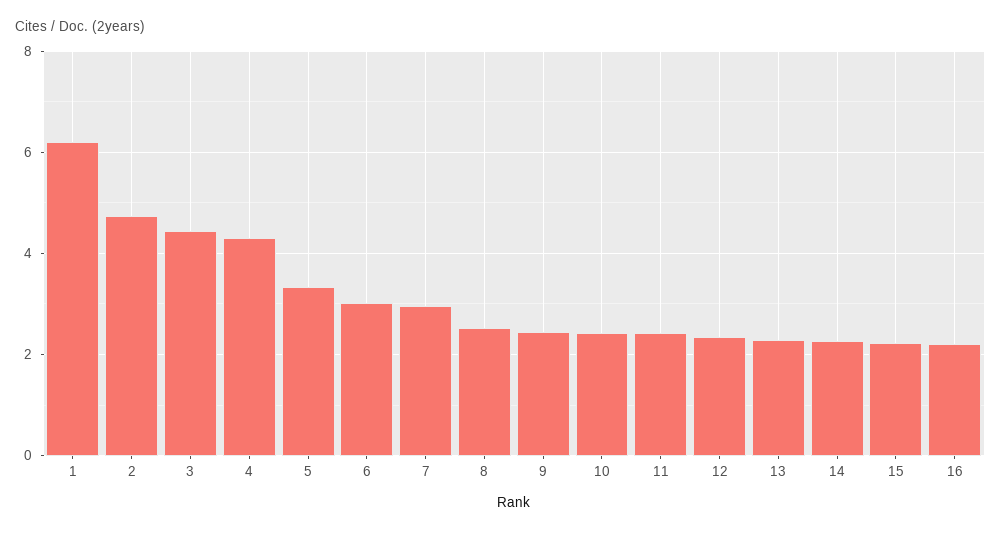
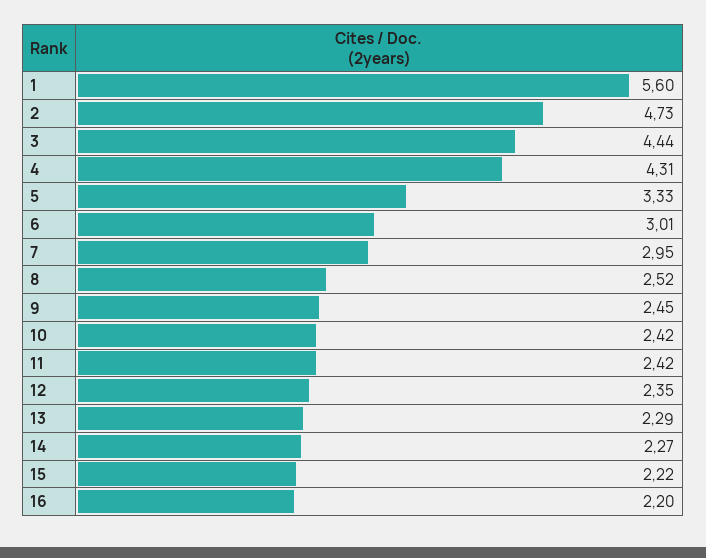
  {
-   "1": 6.2,
+   "1": 5.6,
    "2": 4.73,
    "3": 4.44,
    "4": 4.31,
    "5": 3.33,
    "6": 3.01,
    "7": 2.95,
    "8": 2.52,
    "9": 2.45,
    "10": 2.42,
    "11": 2.42,
    "12": 2.35,
    "13": 2.29,
    "14": 2.27,
    "15": 2.22,
    "16": 2.2
  }

